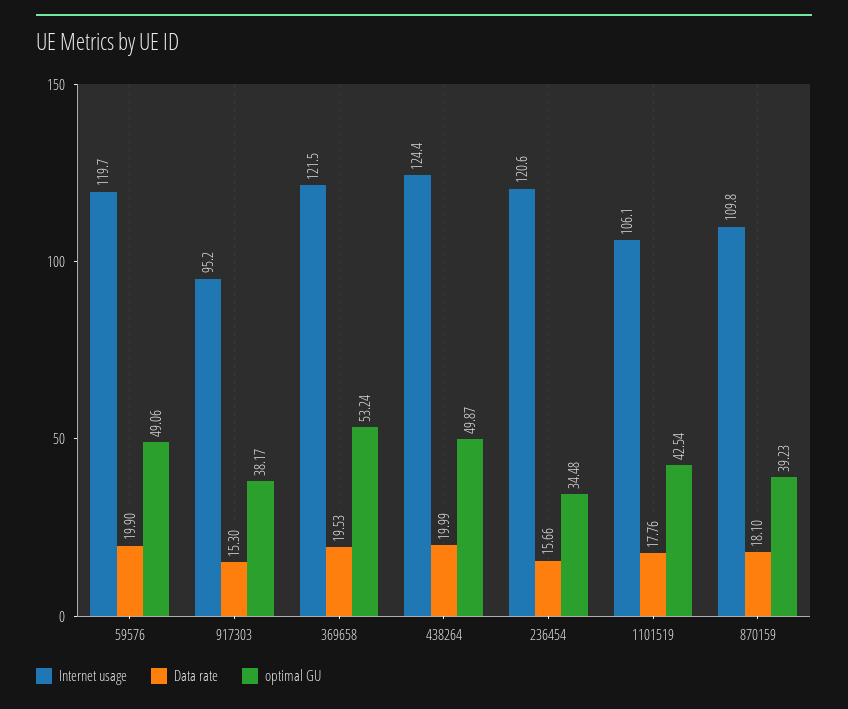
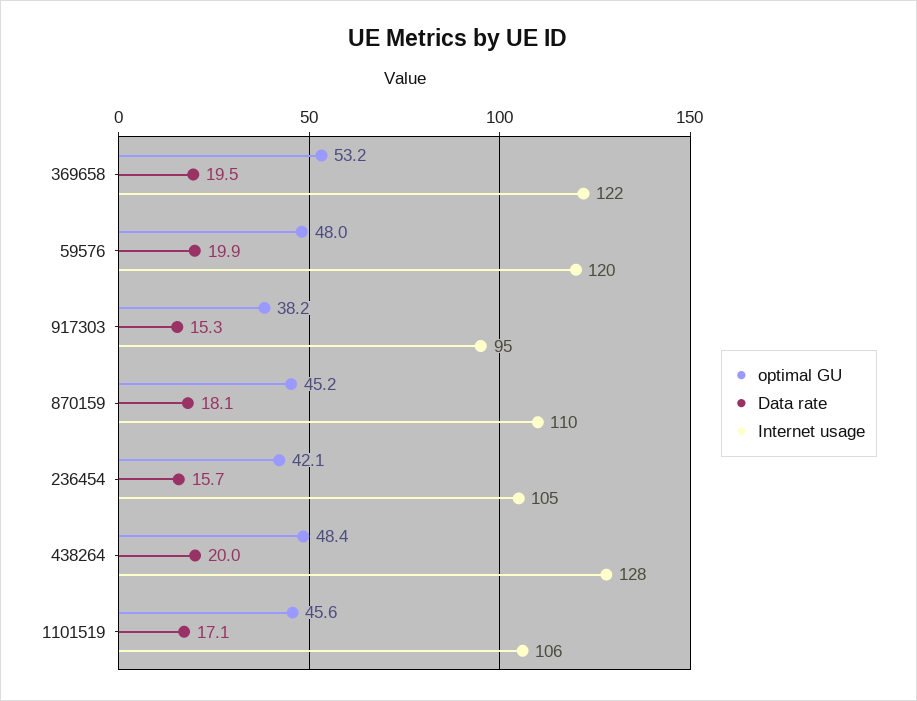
  {
    "Internet usage": {
      "59576": 119.7,
      "917303": 95.2,
      "369658": 121.5,
-     "438264": 124.4,
+     "438264": 128,
-     "236454": 120.6,
+     "236454": 105,
      "1101519": 106.1,
      "870159": 109.8
    },
    "Data rate": {
      "59576": 19.9,
      "917303": 15.3,
      "369658": 19.53,
      "438264": 19.99,
      "236454": 15.66,
-     "1101519": 17.76,
+     "1101519": 17.1,
      "870159": 18.1
    },
    "optimal GU": {
-     "59576": 49.06,
+     "59576": 48,
      "917303": 38.17,
      "369658": 53.24,
-     "438264": 49.87,
+     "438264": 48.4,
-     "236454": 34.48,
+     "236454": 42.1,
-     "1101519": 42.54,
+     "1101519": 45.6,
-     "870159": 39.23
+     "870159": 45.2
    }
  }

